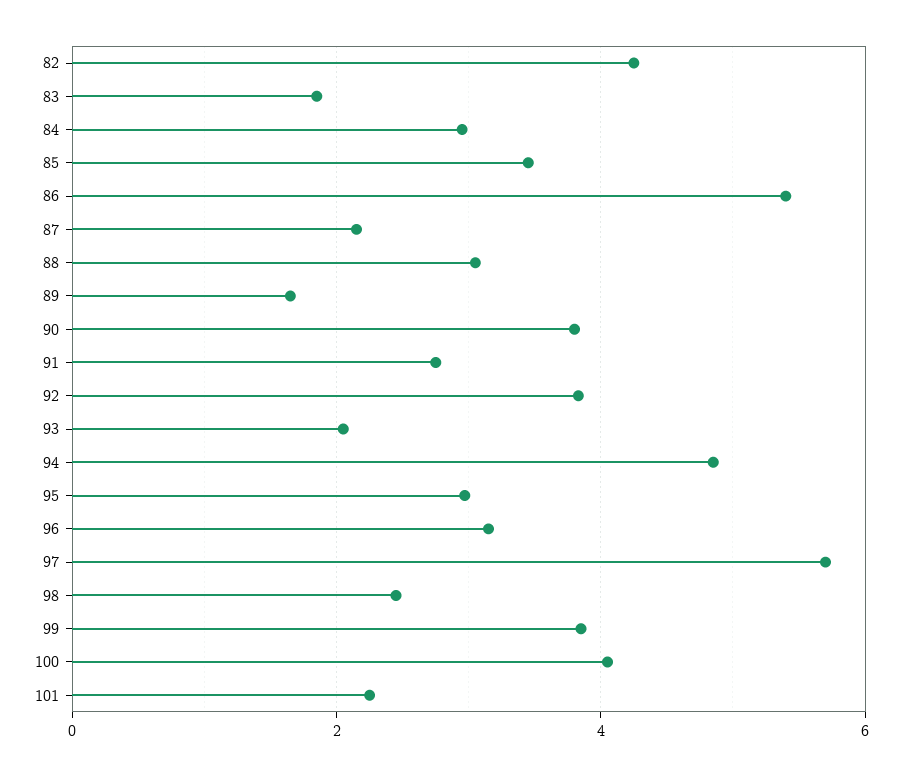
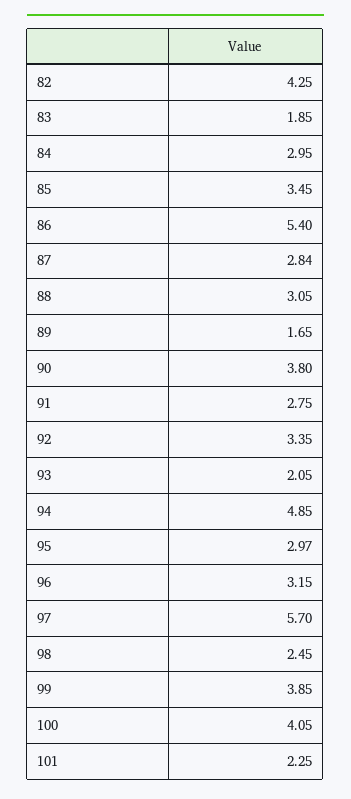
  {
    "82": 4.25,
    "83": 1.85,
    "84": 2.95,
    "85": 3.45,
    "86": 5.4,
-   "87": 2.2,
+   "87": 2.84,
    "88": 3.05,
    "89": 1.65,
    "90": 3.8,
    "91": 2.75,
-   "92": 3.8,
+   "92": 3.35,
    "93": 2.05,
    "94": 4.85,
    "95": 2.97,
    "96": 3.15,
    "97": 5.7,
    "98": 2.45,
    "99": 3.85,
    "100": 4.05,
    "101": 2.25
  }

